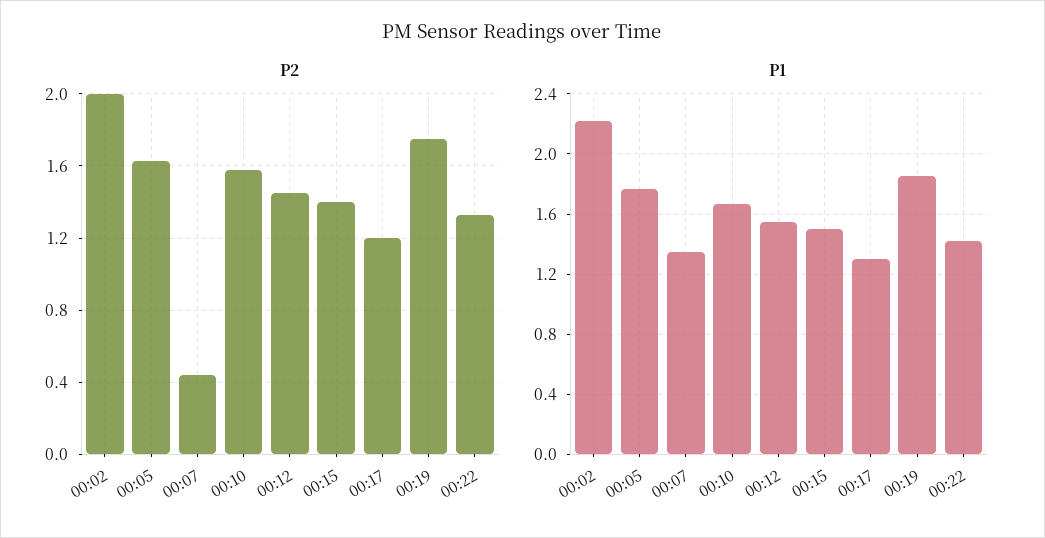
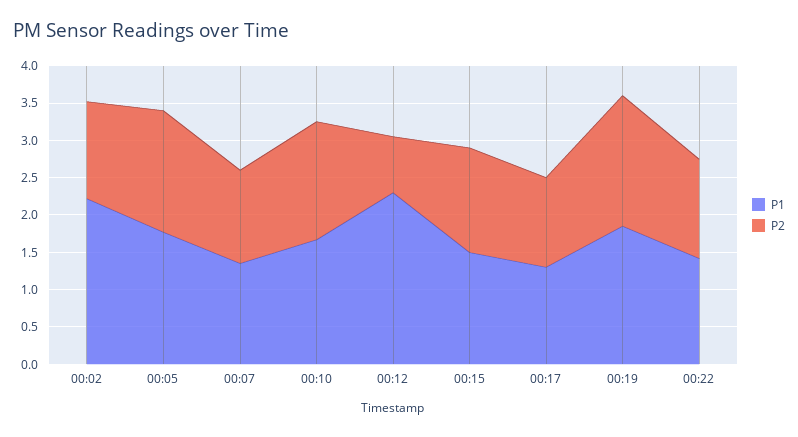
  {
    "P2": {
-     "00:02": 2,
+     "00:02": 1.25,
      "00:05": 1.65,
-     "00:07": 0.45,
+     "00:07": 1.25,
      "00:10": 1.6,
-     "00:12": 1.45,
+     "00:12": 0.75,
      "00:15": 1.4,
      "00:17": 1.2,
      "00:19": 1.75,
      "00:22": 1.35
    },
    "P1": {
      "00:02": 2.2,
      "00:05": 1.75,
      "00:07": 1.35,
      "00:10": 1.65,
-     "00:12": 1.55,
+     "00:12": 2.25,
      "00:15": 1.5,
      "00:17": 1.3,
      "00:19": 1.85,
      "00:22": 1.4
    }
  }

